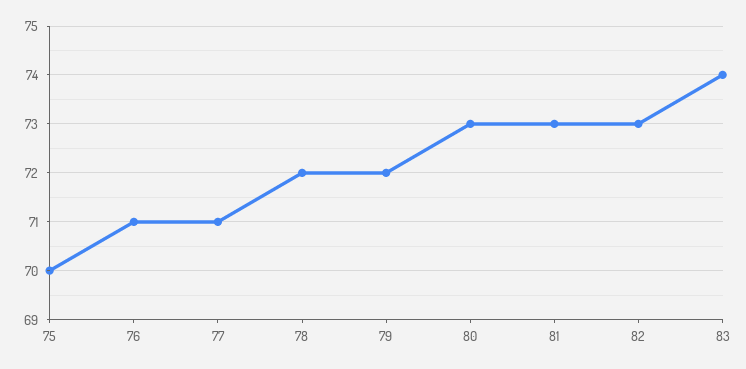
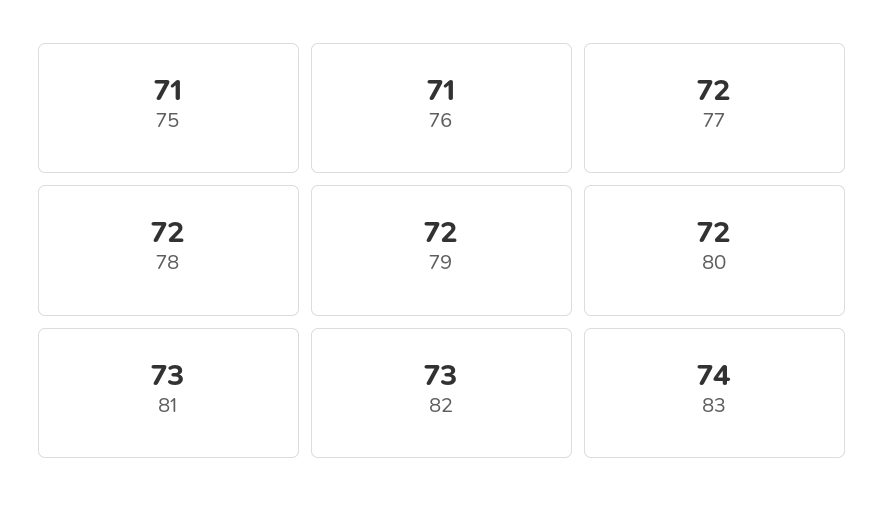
  {
-   "75": 70,
+   "75": 71,
    "76": 71,
-   "77": 71,
+   "77": 72,
    "78": 72,
    "79": 72,
-   "80": 73,
+   "80": 72,
    "81": 73,
    "82": 73,
    "83": 74
  }

